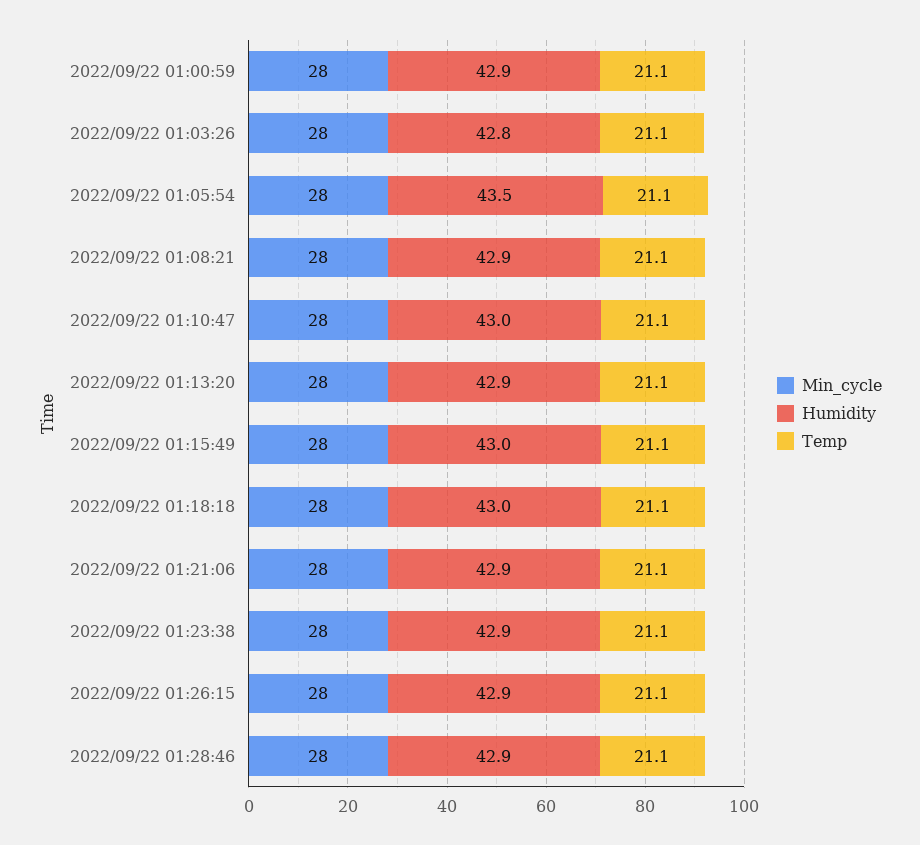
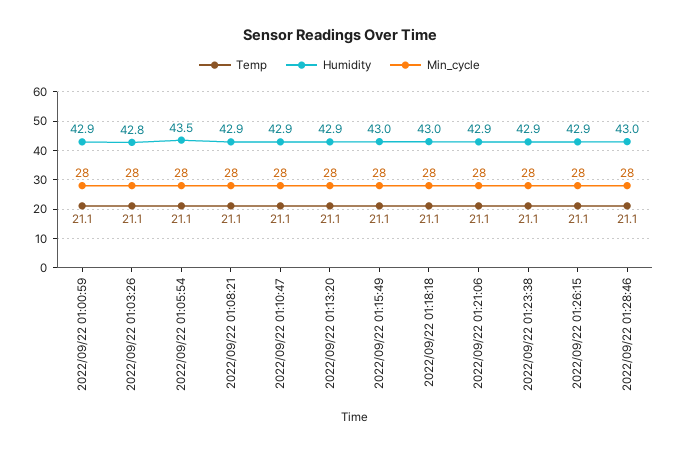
  {
    "Min_cycle": {
      "2022/09/22 01:00:59": 28,
      "2022/09/22 01:03:26": 28,
      "2022/09/22 01:05:54": 28,
      "2022/09/22 01:08:21": 28,
      "2022/09/22 01:10:47": 28,
      "2022/09/22 01:13:20": 28,
      "2022/09/22 01:15:49": 28,
      "2022/09/22 01:18:18": 28,
      "2022/09/22 01:21:06": 28,
      "2022/09/22 01:23:38": 28,
      "2022/09/22 01:26:15": 28,
      "2022/09/22 01:28:46": 28
    },
    "Humidity": {
      "2022/09/22 01:00:59": 42.9,
      "2022/09/22 01:03:26": 42.8,
      "2022/09/22 01:05:54": 43.5,
      "2022/09/22 01:08:21": 42.9,
-     "2022/09/22 01:10:47": 43,
+     "2022/09/22 01:10:47": 42.9,
      "2022/09/22 01:13:20": 42.9,
      "2022/09/22 01:15:49": 43,
      "2022/09/22 01:18:18": 43,
      "2022/09/22 01:21:06": 42.9,
      "2022/09/22 01:23:38": 42.9,
      "2022/09/22 01:26:15": 42.9,
-     "2022/09/22 01:28:46": 42.9
+     "2022/09/22 01:28:46": 43
    },
    "Temp": {
      "2022/09/22 01:00:59": 21.1,
      "2022/09/22 01:03:26": 21.1,
      "2022/09/22 01:05:54": 21.1,
      "2022/09/22 01:08:21": 21.1,
      "2022/09/22 01:10:47": 21.1,
      "2022/09/22 01:13:20": 21.1,
      "2022/09/22 01:15:49": 21.1,
      "2022/09/22 01:18:18": 21.1,
      "2022/09/22 01:21:06": 21.1,
      "2022/09/22 01:23:38": 21.1,
      "2022/09/22 01:26:15": 21.1,
      "2022/09/22 01:28:46": 21.1
    }
  }

